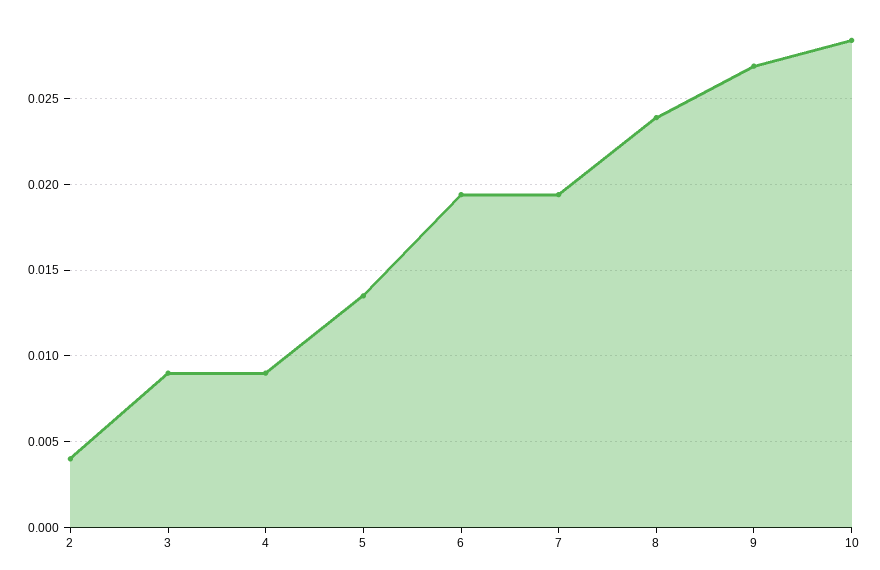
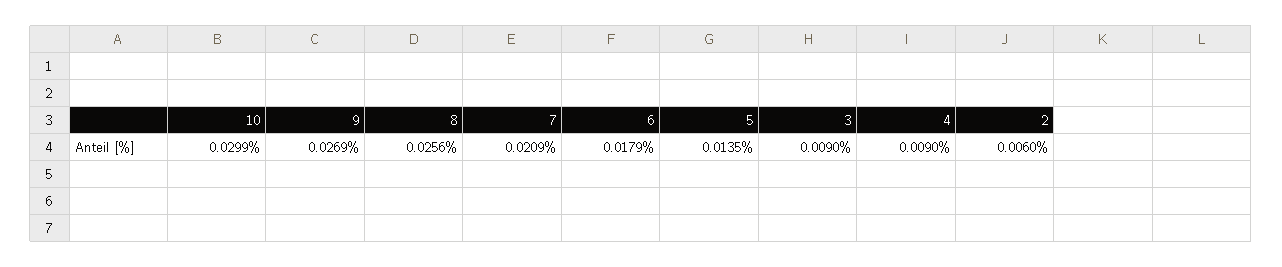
  {
-   "2": 0.004,
+   "2": 0.006,
    "3": 0.009,
    "4": 0.009,
    "5": 0.0135,
-   "6": 0.0195,
+   "6": 0.0179,
-   "7": 0.0195,
+   "7": 0.0209,
-   "8": 0.024,
+   "8": 0.0256,
    "9": 0.0269,
-   "10": 0.0285
+   "10": 0.0299
  }

